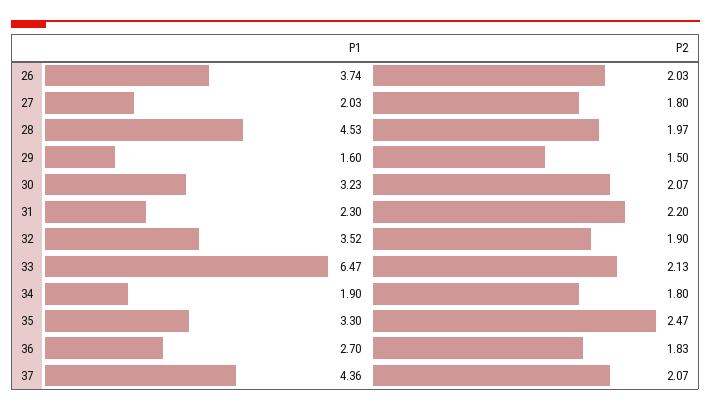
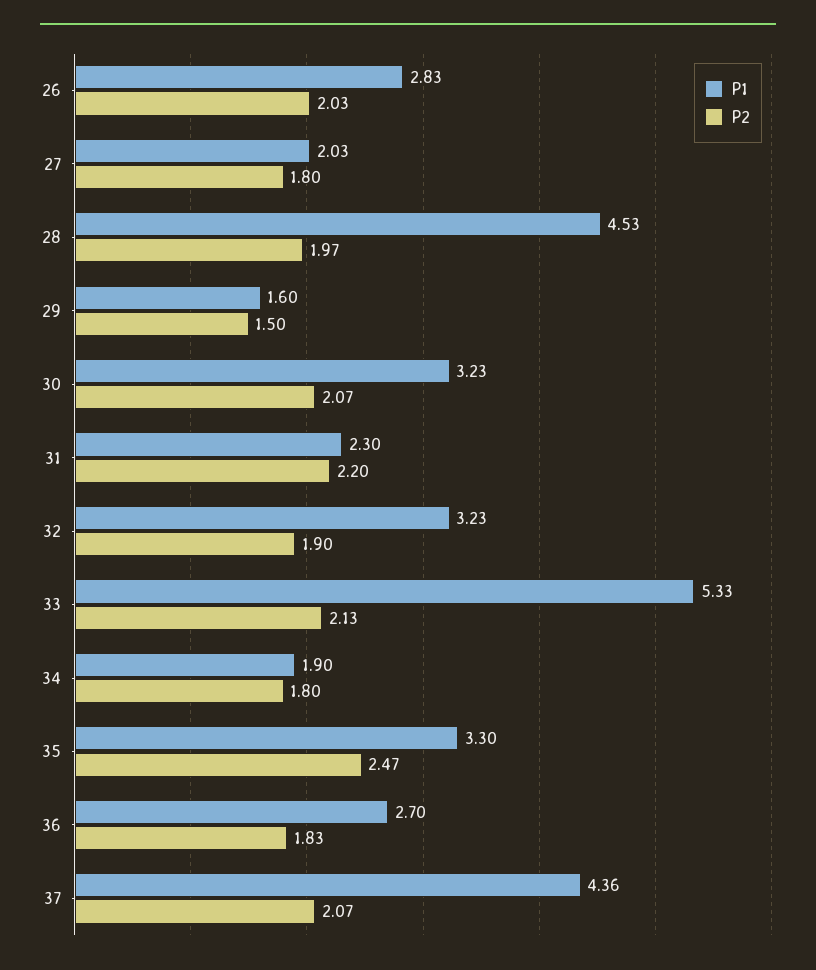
  {
    "P1": {
-     "26": 3.74,
+     "26": 2.83,
      "27": 2.03,
      "28": 4.53,
      "29": 1.6,
      "30": 3.23,
      "31": 2.3,
-     "32": 3.52,
+     "32": 3.23,
-     "33": 6.47,
+     "33": 5.33,
      "34": 1.9,
      "35": 3.3,
      "36": 2.7,
      "37": 4.36
    },
    "P2": {
      "26": 2.03,
      "27": 1.8,
      "28": 1.97,
      "29": 1.5,
      "30": 2.07,
      "31": 2.2,
      "32": 1.9,
      "33": 2.13,
      "34": 1.8,
      "35": 2.47,
      "36": 1.83,
      "37": 2.07
    }
  }

